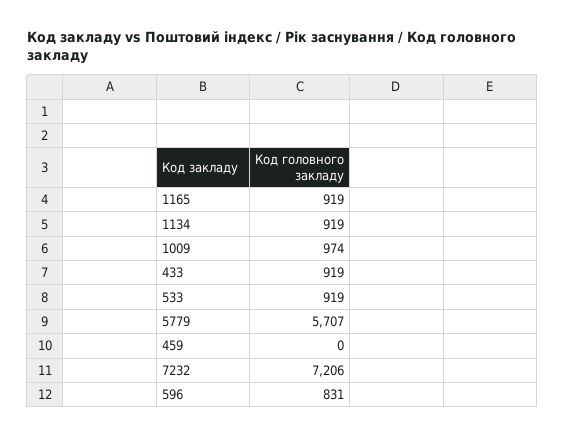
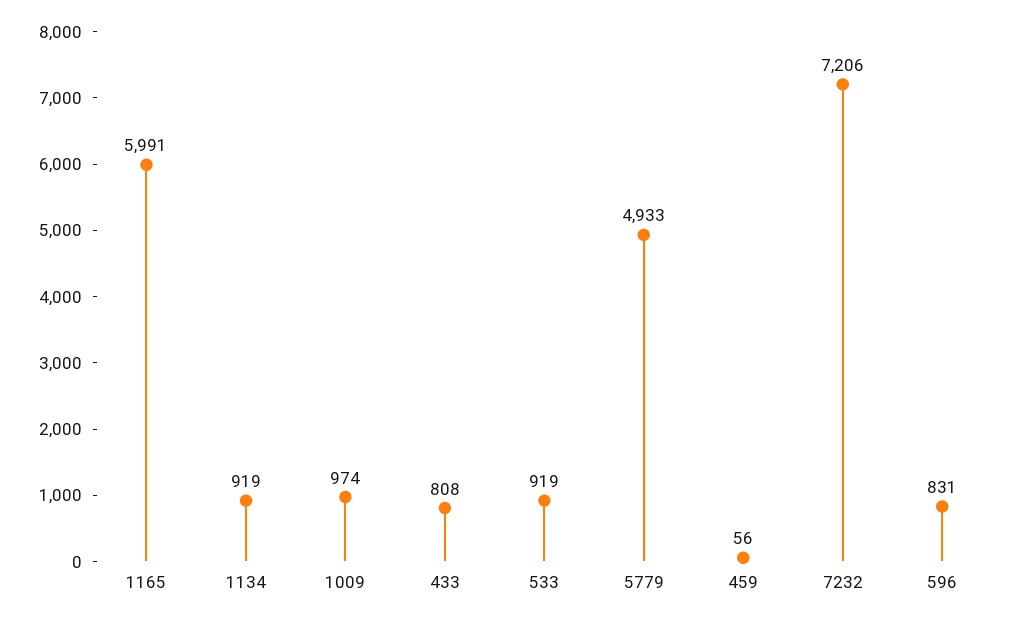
  {
-   "1165": 919,
+   "1165": 5991,
    "1134": 919,
    "1009": 974,
-   "433": 919,
+   "433": 808,
    "533": 919,
-   "5779": 5707,
+   "5779": 4933,
-   "459": 0,
+   "459": 56,
    "7232": 7206,
    "596": 831
  }

